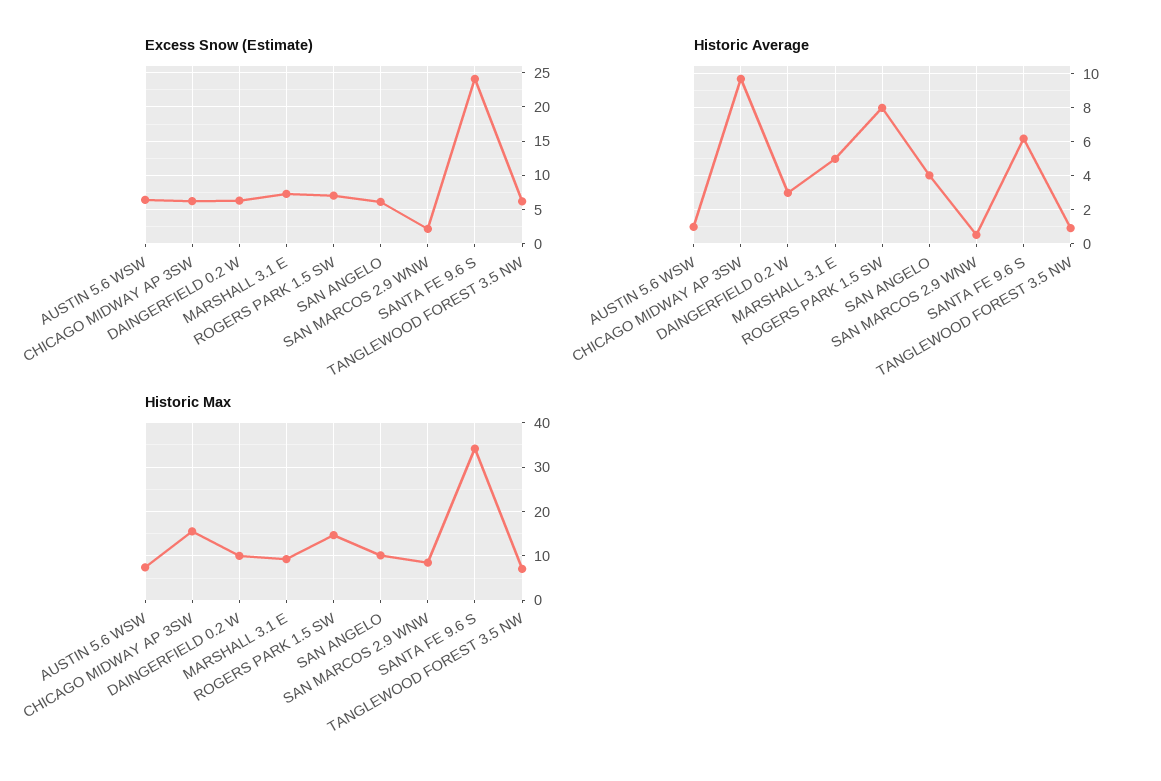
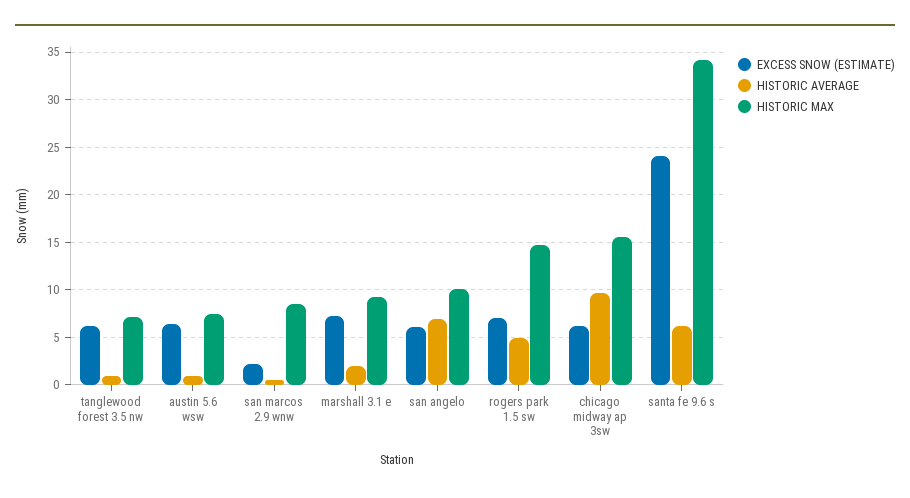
  {
    "Excess Snow (Estimate)": {
      "AUSTIN 5.6 WSW": 6,
      "CHICAGO MIDWAY AP 3SW": 6,
-     "DAINGERFIELD 0.2 W": 6,
      "MARSHALL 3.1 E": 7,
      "ROGERS PARK 1.5 SW": 7,
      "SAN ANGELO": 6,
      "SAN MARCOS 2.9 WNW": 2,
      "SANTA FE 9.6 S": 24,
      "TANGLEWOOD FOREST 3.5 NW": 6
    },
    "Historic Average": {
      "AUSTIN 5.6 WSW": 1,
      "CHICAGO MIDWAY AP 3SW": 9.5,
-     "DAINGERFIELD 0.2 W": 3,
-     "MARSHALL 3.1 E": 5,
+     "MARSHALL 3.1 E": 2,
-     "ROGERS PARK 1.5 SW": 8,
+     "ROGERS PARK 1.5 SW": 5,
-     "SAN ANGELO": 4,
+     "SAN ANGELO": 7,
      "SAN MARCOS 2.9 WNW": 0.5,
      "SANTA FE 9.6 S": 6,
      "TANGLEWOOD FOREST 3.5 NW": 1
    },
    "Historic Max": {
      "AUSTIN 5.6 WSW": 7,
      "CHICAGO MIDWAY AP 3SW": 16,
-     "DAINGERFIELD 0.2 W": 10,
      "MARSHALL 3.1 E": 9,
      "ROGERS PARK 1.5 SW": 15,
      "SAN ANGELO": 10,
      "SAN MARCOS 2.9 WNW": 9,
      "SANTA FE 9.6 S": 34,
      "TANGLEWOOD FOREST 3.5 NW": 7
    }
  }

